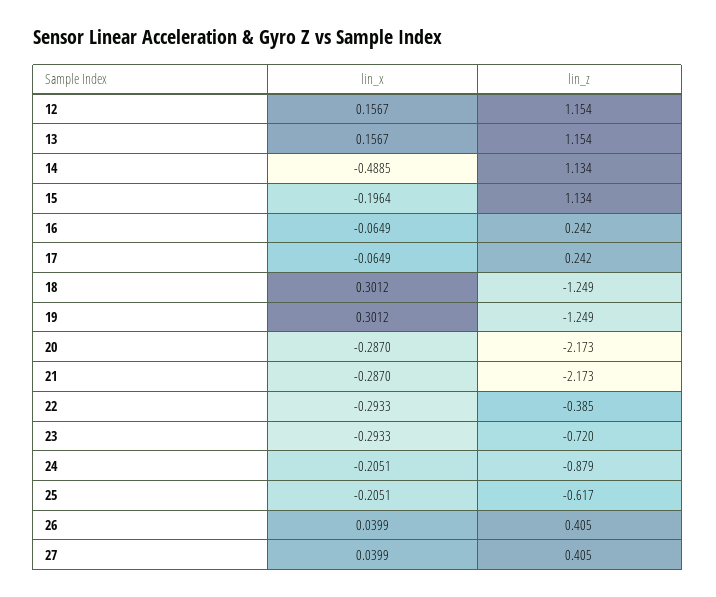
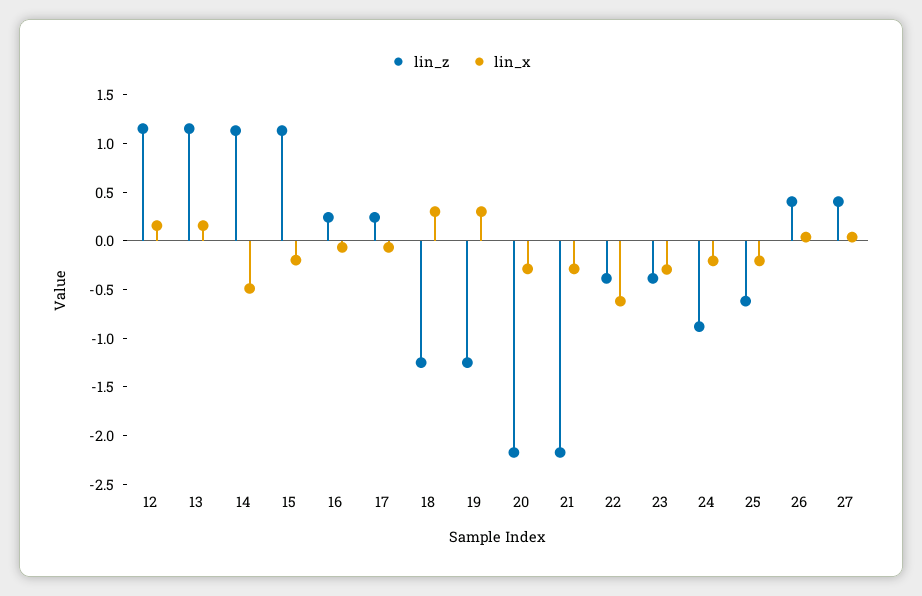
  {
    "lin_x": {
      "12": 0.1567,
      "13": 0.1567,
      "14": -0.4885,
      "15": -0.1964,
      "16": -0.0649,
      "17": -0.0649,
      "18": 0.3012,
      "19": 0.3012,
      "20": -0.287,
      "21": -0.287,
-     "22": -0.2933,
+     "22": -0.6,
      "23": -0.2933,
      "24": -0.2051,
      "25": -0.2051,
      "26": 0.0399,
      "27": 0.0399
    },
    "lin_z": {
      "12": 1.154,
      "13": 1.154,
      "14": 1.134,
      "15": 1.134,
      "16": 0.242,
      "17": 0.242,
      "18": -1.249,
      "19": -1.249,
      "20": -2.173,
      "21": -2.173,
      "22": -0.385,
-     "23": -0.72,
+     "23": -0.4,
      "24": -0.879,
      "25": -0.617,
      "26": 0.405,
      "27": 0.405
    }
  }

